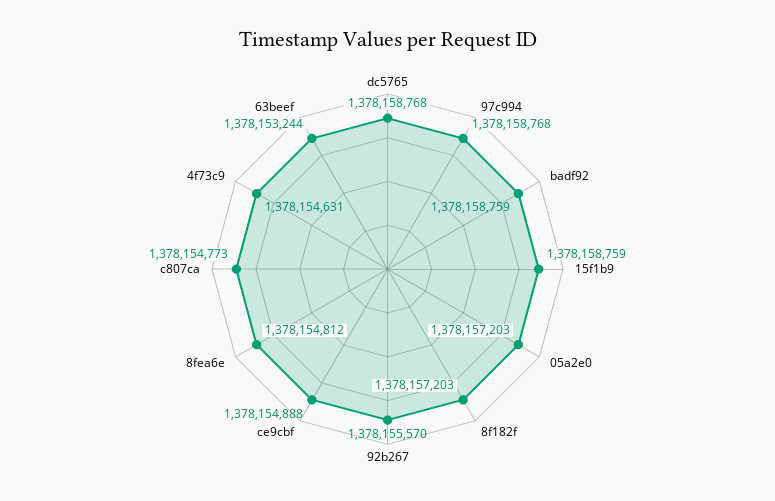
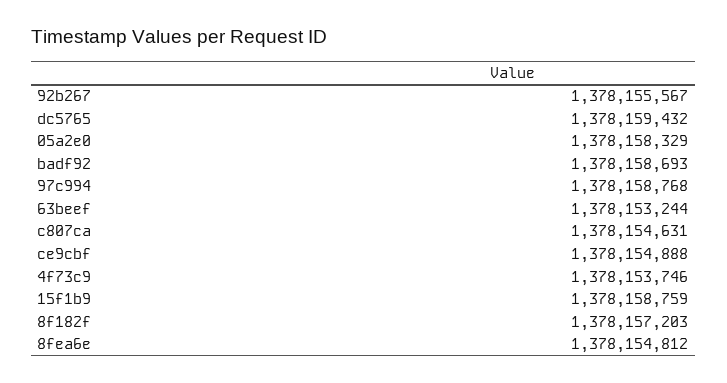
  {
-   "dc5765": 1378158768,
+   "dc5765": 1378159432,
    "97c994": 1378158768,
-   "badf92": 1378158759,
+   "badf92": 1378158693,
    "15f1b9": 1378158759,
-   "05a2e0": 1378157203,
+   "05a2e0": 1378158329,
    "8f182f": 1378157203,
-   "92b267": 1378155570,
+   "92b267": 1378155567,
    "ce9cbf": 1378154888,
    "8fea6e": 1378154812,
-   "c807ca": 1378154773,
+   "c807ca": 1378154631,
-   "4f73c9": 1378154631,
+   "4f73c9": 1378153746,
    "63beef": 1378153244
  }

